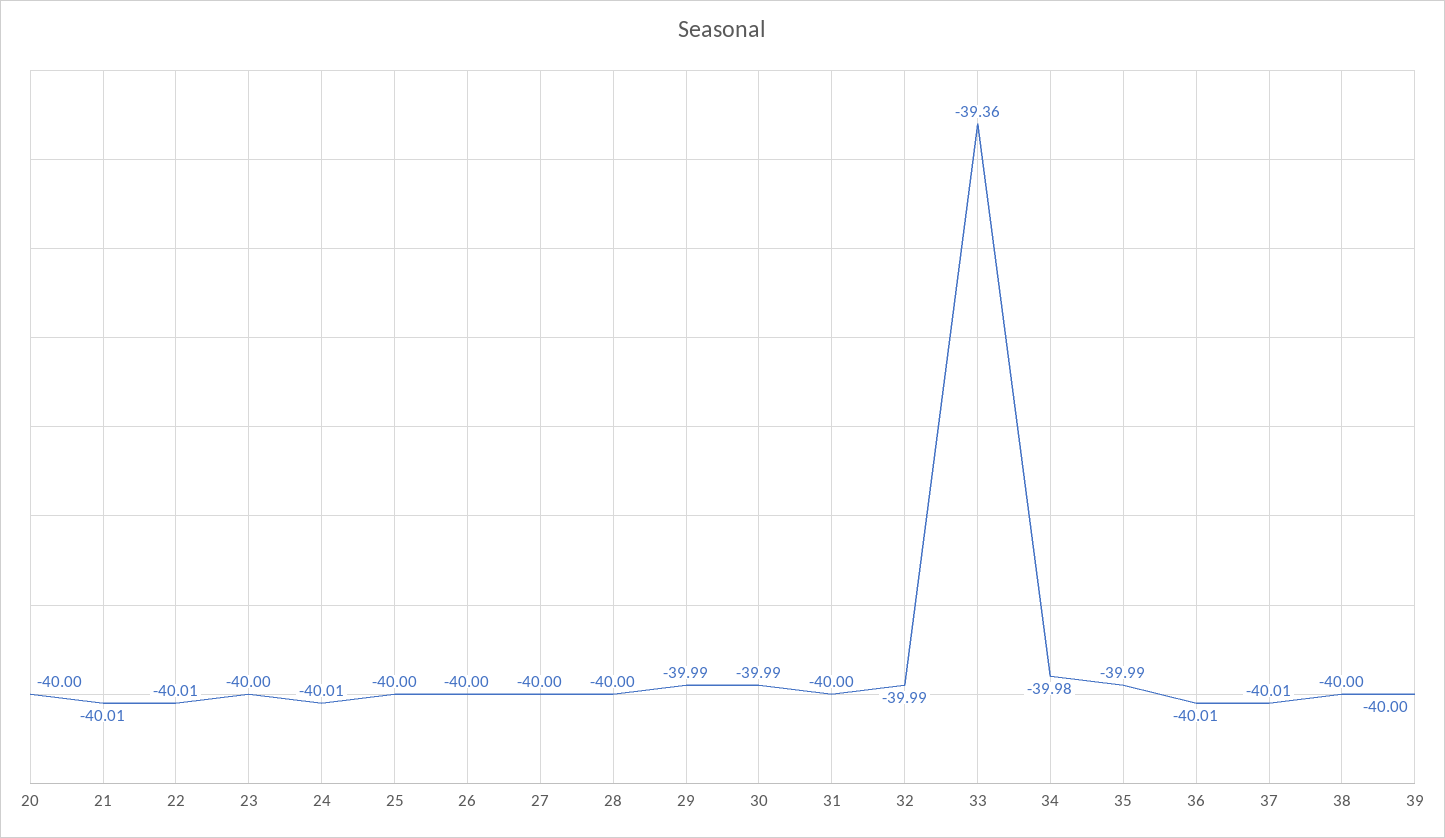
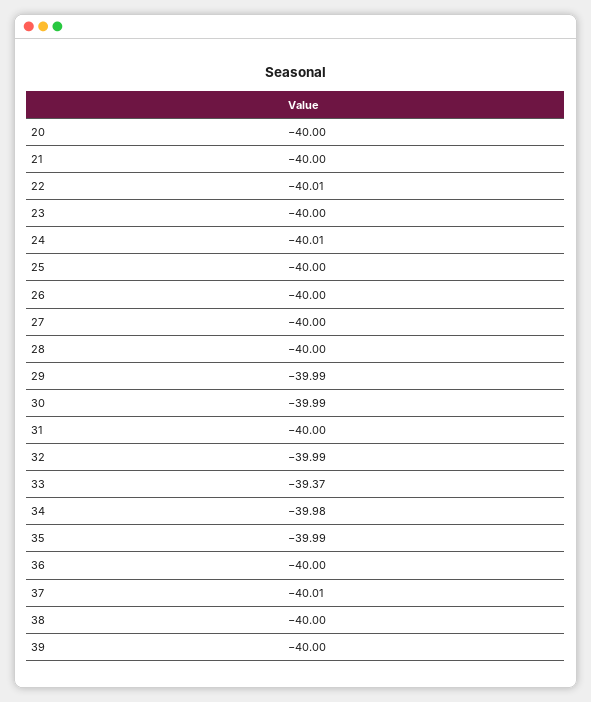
  {
    "20": -40,
-   "21": -40.01,
+   "21": -40,
    "22": -40.01,
    "23": -40,
    "24": -40.01,
    "25": -40,
    "26": -40,
    "27": -40,
    "28": -40,
    "29": -39.99,
    "30": -39.99,
    "31": -40,
    "32": -39.99,
-   "33": -39.36,
+   "33": -39.37,
    "34": -39.98,
    "35": -39.99,
-   "36": -40.01,
+   "36": -40,
    "37": -40.01,
    "38": -40,
    "39": -40
  }

